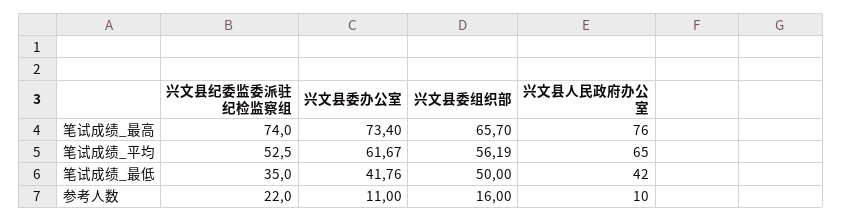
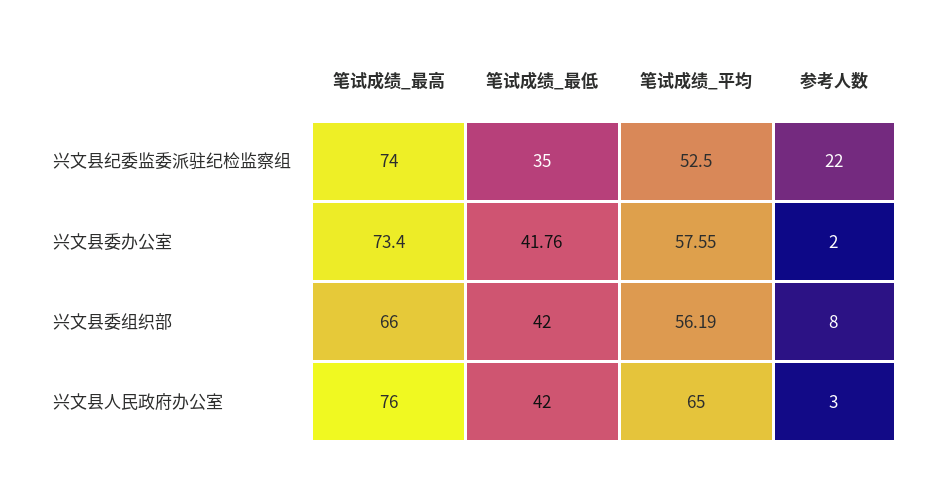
  {
    "兴文县纪委监委派驻纪检监察组": {
      "笔试成绩_最高": 74,
      "笔试成绩_平均": 52.5,
      "笔试成绩_最低": 35,
      "参考人数": 22
    },
    "兴文县委办公室": {
      "笔试成绩_最高": 73.4,
-     "笔试成绩_平均": 61.67,
+     "笔试成绩_平均": 57.55,
      "笔试成绩_最低": 41.76,
-     "参考人数": 11
+     "参考人数": 2
    },
    "兴文县委组织部": {
-     "笔试成绩_最高": 65.7,
+     "笔试成绩_最高": 66,
      "笔试成绩_平均": 56.19,
-     "笔试成绩_最低": 50,
+     "笔试成绩_最低": 42,
-     "参考人数": 16
+     "参考人数": 8
    },
    "兴文县人民政府办公室": {
      "笔试成绩_最高": 76,
      "笔试成绩_平均": 65,
      "笔试成绩_最低": 42,
-     "参考人数": 10
+     "参考人数": 3
    }
  }

